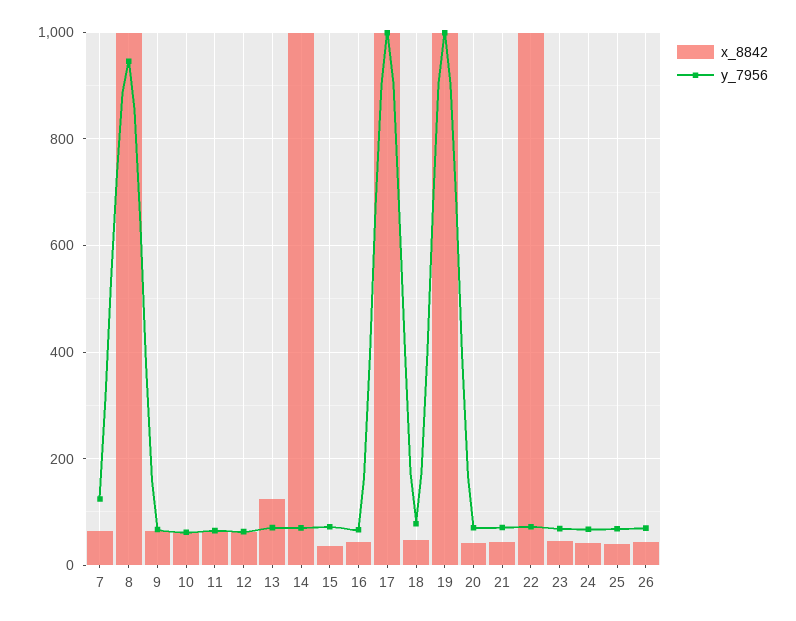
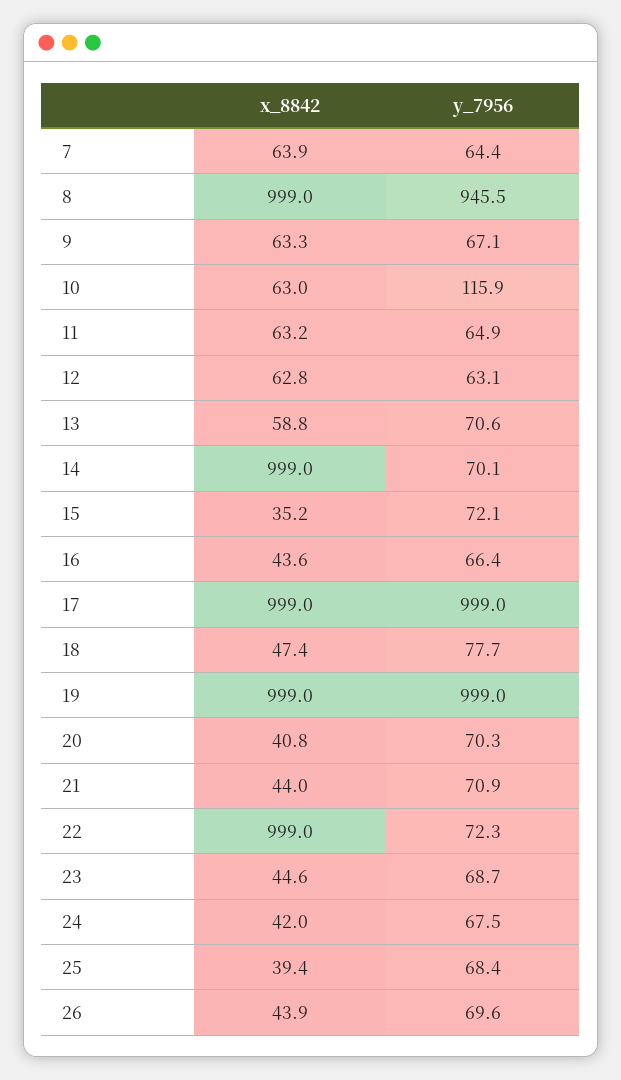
  {
    "x_8842": {
      "7": 63.9,
      "8": 999,
      "9": 63.3,
      "10": 63,
      "11": 63.2,
      "12": 62.8,
-     "13": 120,
+     "13": 58.8,
      "14": 999,
      "15": 35.2,
      "16": 43.6,
      "17": 999,
      "18": 47.4,
      "19": 999,
      "20": 40.8,
      "21": 44,
      "22": 999,
      "23": 44.6,
      "24": 42,
      "25": 39.4,
      "26": 43.9
    },
    "y_7956": {
-     "7": 120,
+     "7": 64.4,
      "8": 945.5,
      "9": 67.1,
-     "10": 60,
+     "10": 115.9,
      "11": 64.9,
      "12": 63.1,
      "13": 70.6,
      "14": 70.1,
      "15": 72.1,
      "16": 66.4,
      "17": 999,
      "18": 77.7,
      "19": 999,
      "20": 70.3,
      "21": 70.9,
      "22": 72.3,
      "23": 68.7,
      "24": 67.5,
      "25": 68.4,
      "26": 69.6
    }
  }

